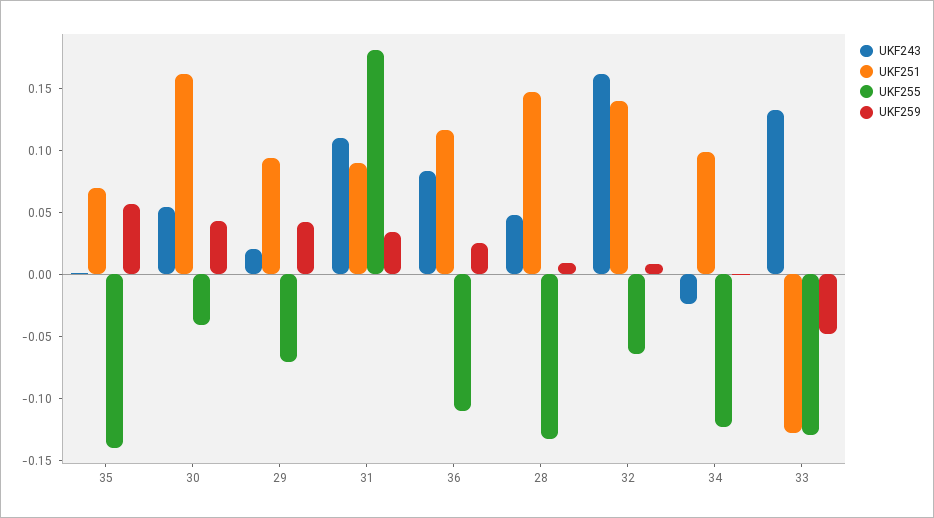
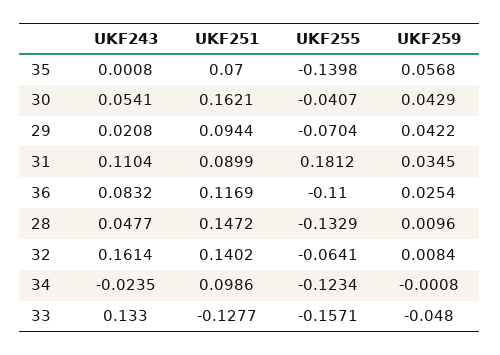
  {
    "UKF243": {
      "35": 0.0008,
      "30": 0.0541,
      "29": 0.0208,
      "31": 0.1104,
      "36": 0.0832,
      "28": 0.0477,
      "32": 0.1614,
      "34": -0.0235,
      "33": 0.133
    },
    "UKF251": {
      "35": 0.07,
      "30": 0.1621,
      "29": 0.0944,
      "31": 0.0899,
      "36": 0.1169,
      "28": 0.1472,
      "32": 0.1402,
      "34": 0.0986,
      "33": -0.1277
    },
    "UKF255": {
      "35": -0.1398,
      "30": -0.0407,
      "29": -0.0704,
      "31": 0.1812,
      "36": -0.11,
      "28": -0.1329,
      "32": -0.0641,
      "34": -0.1234,
-     "33": -0.13
+     "33": -0.1571
    },
    "UKF259": {
      "35": 0.0568,
      "30": 0.0429,
      "29": 0.0422,
      "31": 0.0345,
      "36": 0.0254,
      "28": 0.0096,
      "32": 0.0084,
      "34": -0.0008,
      "33": -0.048
    }
  }

